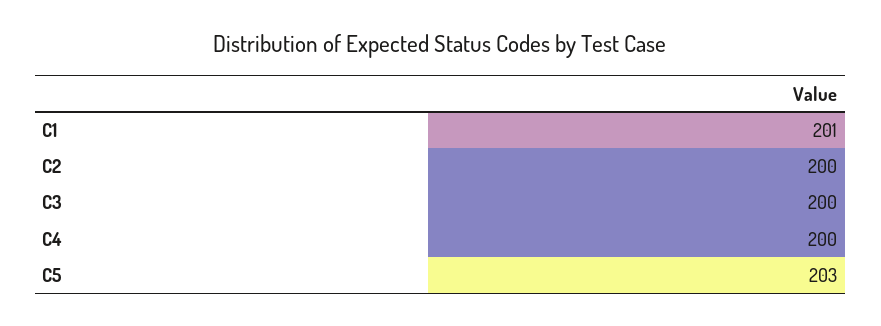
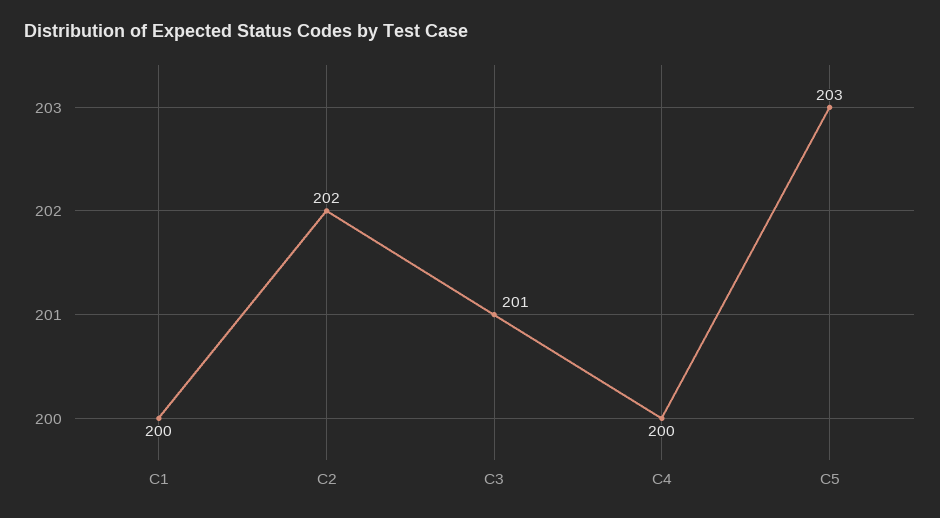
  {
-   "C1": 201,
+   "C1": 200,
-   "C2": 200,
+   "C2": 202,
-   "C3": 200,
+   "C3": 201,
    "C4": 200,
    "C5": 203
  }

